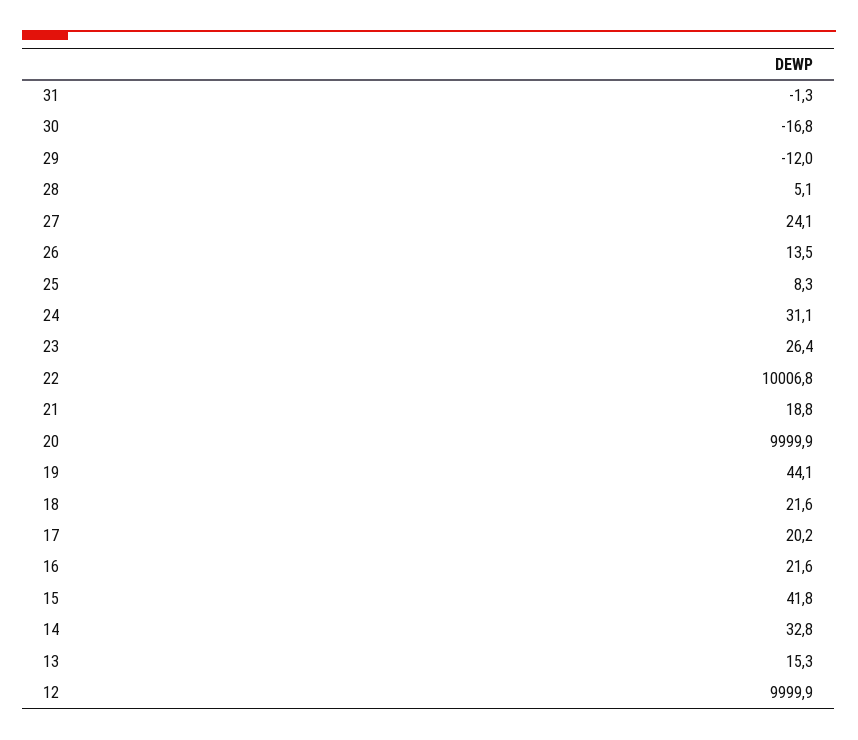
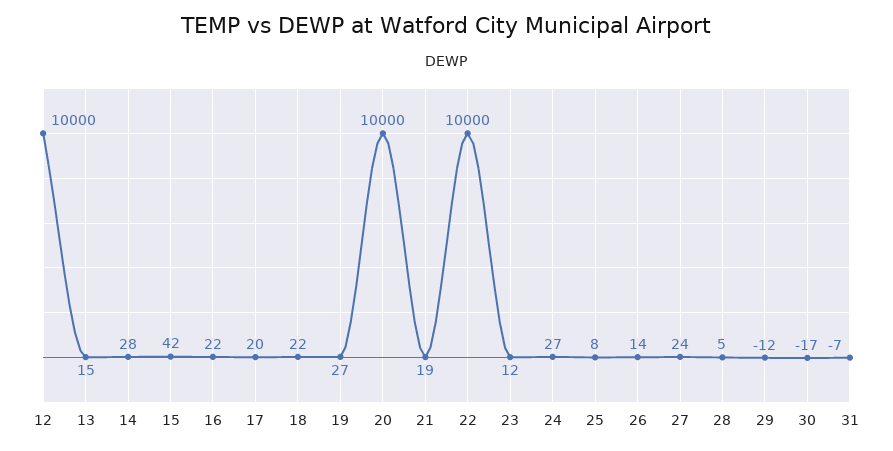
  {
-   "31": -1.3,
+   "31": -7,
    "30": -16.8,
    "29": -12,
    "28": 5.1,
    "27": 24.1,
    "26": 13.5,
    "25": 8.3,
-   "24": 31.1,
+   "24": 27,
-   "23": 26.4,
+   "23": 12,
-   "22": 10006.8,
+   "22": 10000,
    "21": 18.8,
    "20": 9999.9,
-   "19": 44.1,
+   "19": 27,
    "18": 21.6,
    "17": 20.2,
    "16": 21.6,
    "15": 41.8,
-   "14": 32.8,
+   "14": 28,
    "13": 15.3,
    "12": 9999.9
  }

